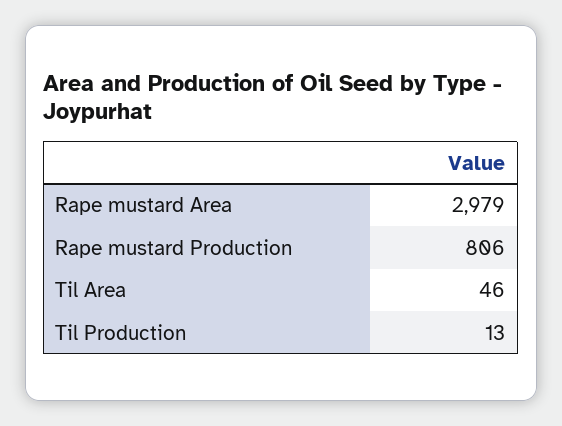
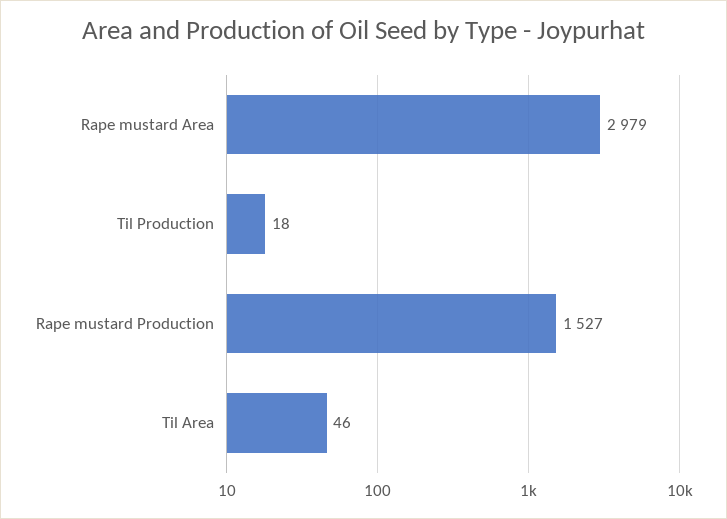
  {
    "Rape mustard Area": 2979,
-   "Rape mustard Production": 806,
+   "Rape mustard Production": 1527,
    "Til Area": 46,
-   "Til Production": 13
+   "Til Production": 18
  }

